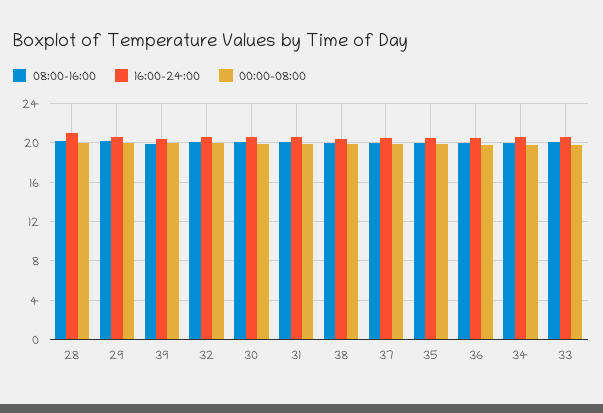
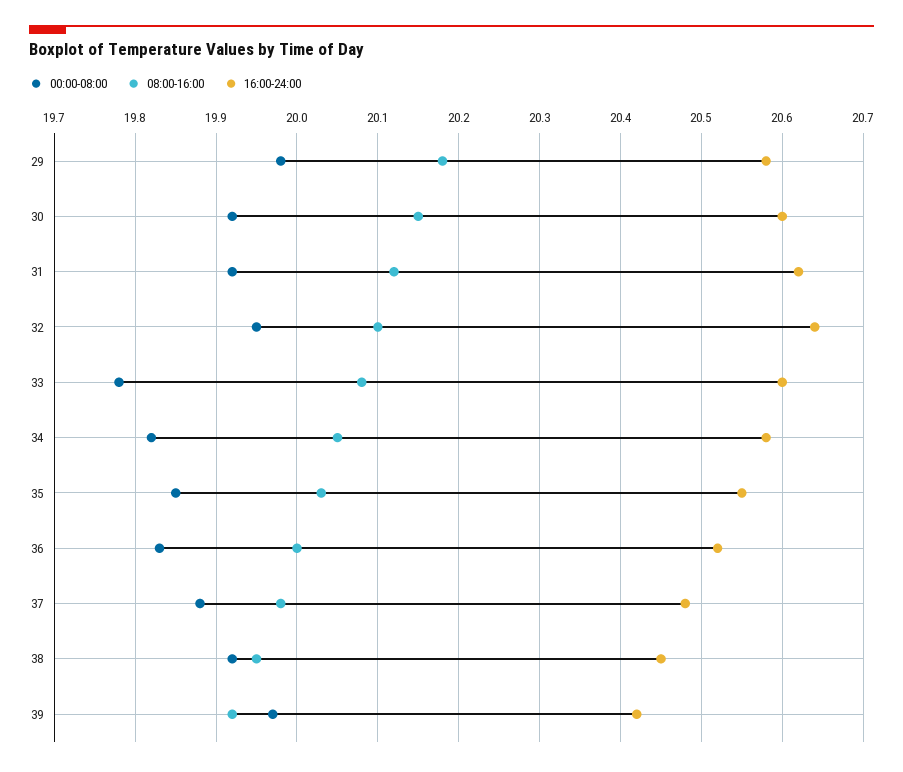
  {
    "08:00-16:00": {
-     "28": 20,
      "29": 20.18,
      "39": 19.92,
      "32": 20.1,
      "30": 20.15,
      "31": 20.12,
      "38": 19.95,
      "37": 19.98,
      "35": 20.03,
      "36": 20,
      "34": 20.05,
      "33": 20.08
    },
    "16:00-24:00": {
-     "28": 21,
      "29": 20.58,
      "39": 20.42,
      "32": 20.64,
      "30": 20.6,
      "31": 20.62,
      "38": 20.45,
      "37": 20.48,
      "35": 20.55,
      "36": 20.52,
      "34": 20.58,
      "33": 20.6
    },
    "00:00-08:00": {
-     "28": 20,
      "29": 19.98,
      "39": 19.97,
      "32": 19.95,
      "30": 19.92,
      "31": 19.92,
      "38": 19.92,
      "37": 19.88,
      "35": 19.85,
      "36": 19.83,
      "34": 19.82,
      "33": 19.78
    }
  }

